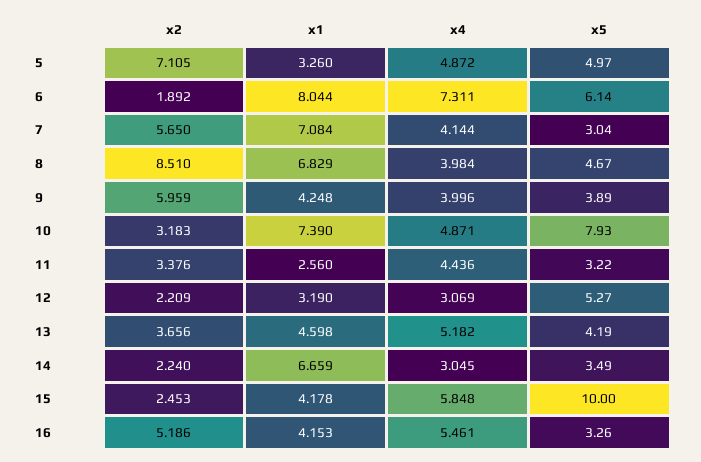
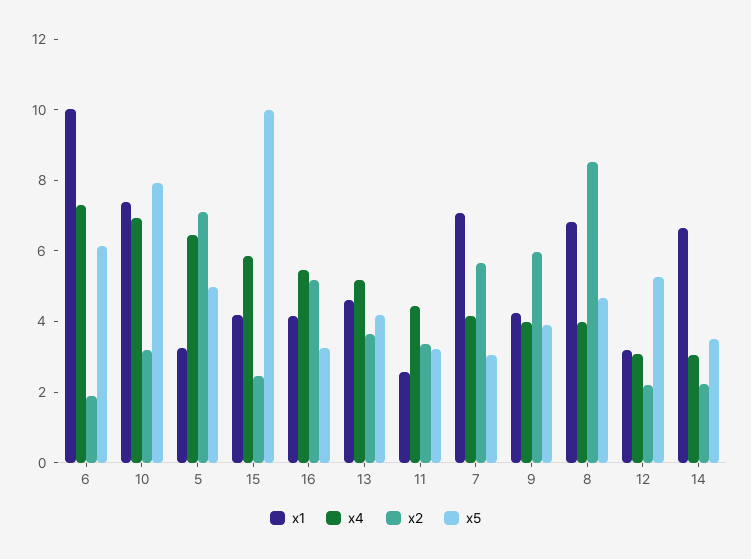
  {
    "x2": {
      "5": 7.105,
      "6": 1.892,
      "7": 5.65,
      "8": 8.51,
      "9": 5.959,
      "10": 3.183,
      "11": 3.376,
      "12": 2.209,
      "13": 3.656,
      "14": 2.24,
      "15": 2.453,
      "16": 5.186
    },
    "x1": {
      "5": 3.26,
-     "6": 8.044,
+     "6": 10,
      "7": 7.084,
      "8": 6.829,
      "9": 4.248,
      "10": 7.39,
      "11": 2.56,
      "12": 3.19,
      "13": 4.598,
      "14": 6.659,
      "15": 4.178,
      "16": 4.153
    },
    "x4": {
-     "5": 4.872,
+     "5": 6.5,
      "6": 7.311,
      "7": 4.144,
      "8": 3.984,
      "9": 3.996,
-     "10": 4.871,
+     "10": 7,
      "11": 4.436,
      "12": 3.069,
      "13": 5.182,
      "14": 3.045,
      "15": 5.848,
      "16": 5.461
    },
    "x5": {
      "5": 4.97,
      "6": 6.14,
      "7": 3.04,
      "8": 4.67,
      "9": 3.89,
      "10": 7.93,
      "11": 3.22,
      "12": 5.27,
      "13": 4.19,
      "14": 3.49,
      "15": 10,
      "16": 3.26
    }
  }

